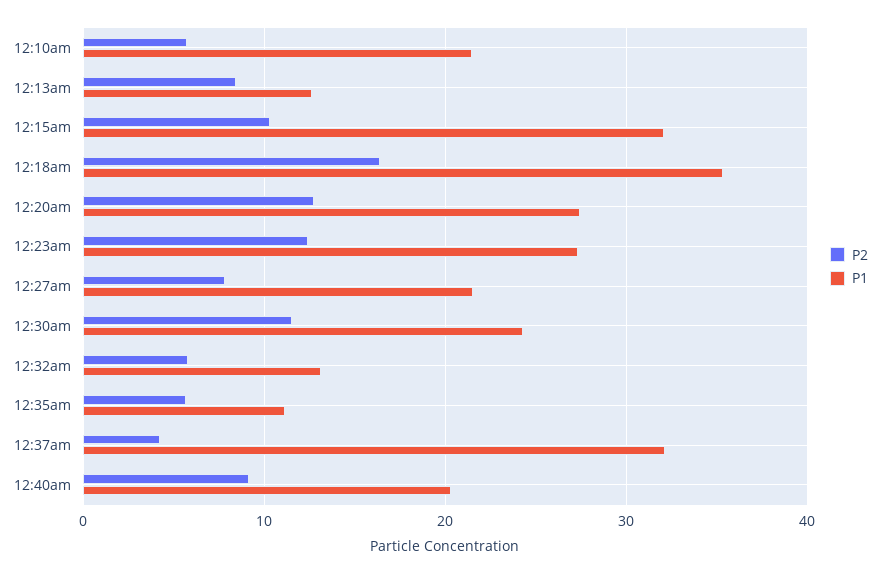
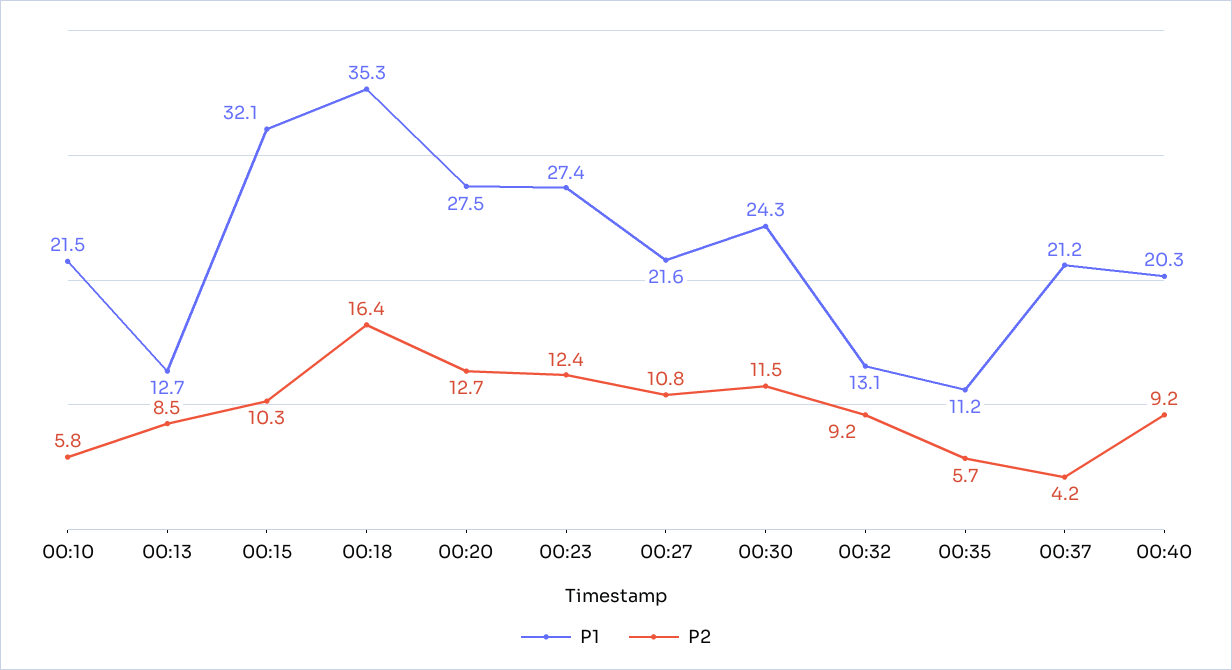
  {
    "P2": {
      "12:10am": 5.8,
      "12:13am": 8.5,
      "12:15am": 10.3,
      "12:18am": 16.4,
      "12:20am": 12.7,
      "12:23am": 12.4,
-     "12:27am": 8,
+     "12:27am": 10.8,
      "12:30am": 11.5,
-     "12:32am": 6,
+     "12:32am": 9.2,
      "12:35am": 5.7,
      "12:37am": 4.2,
      "12:40am": 9.2
    },
    "P1": {
      "12:10am": 21.5,
      "12:13am": 12.7,
      "12:15am": 32.1,
      "12:18am": 35.3,
      "12:20am": 27.5,
      "12:23am": 27.4,
      "12:27am": 21.6,
      "12:30am": 24.3,
      "12:32am": 13.1,
      "12:35am": 11.2,
-     "12:37am": 32,
+     "12:37am": 21.2,
      "12:40am": 20.3
    }
  }

